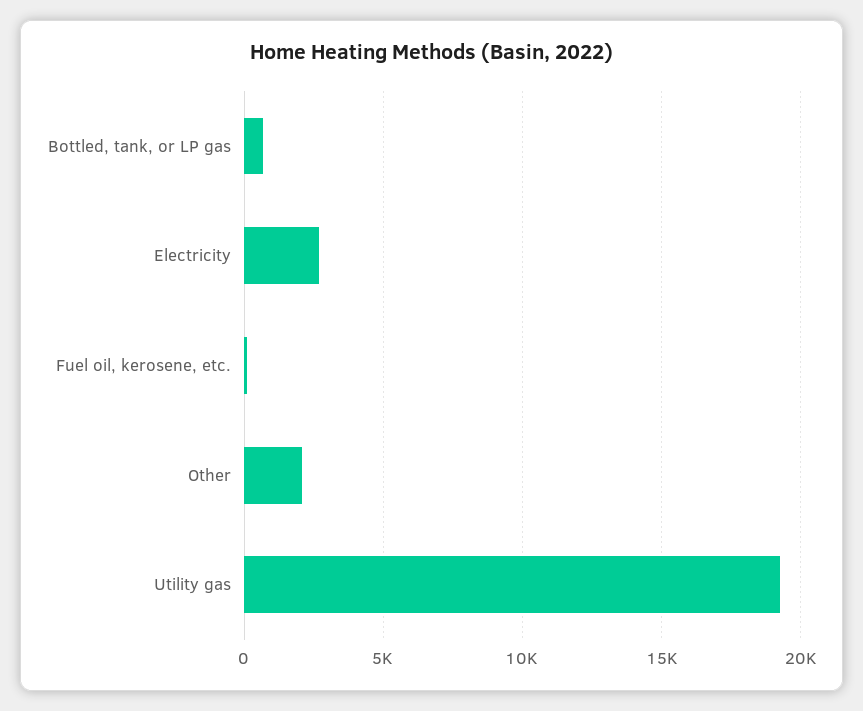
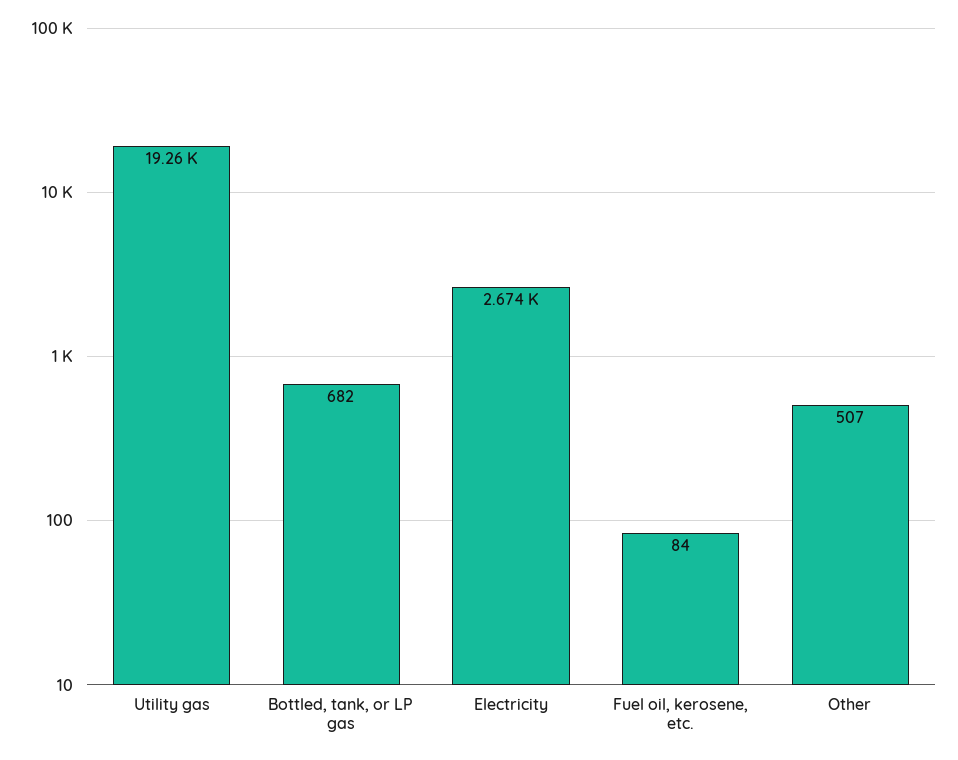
  {
    "Bottled, tank, or LP gas": 682,
    "Electricity": 2674,
    "Fuel oil, kerosene, etc.": 84,
-   "Other": 2000,
+   "Other": 507,
    "Utility gas": 19260
  }

